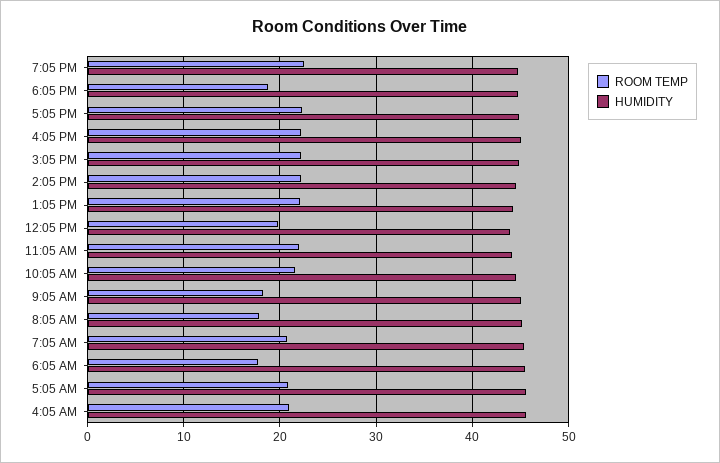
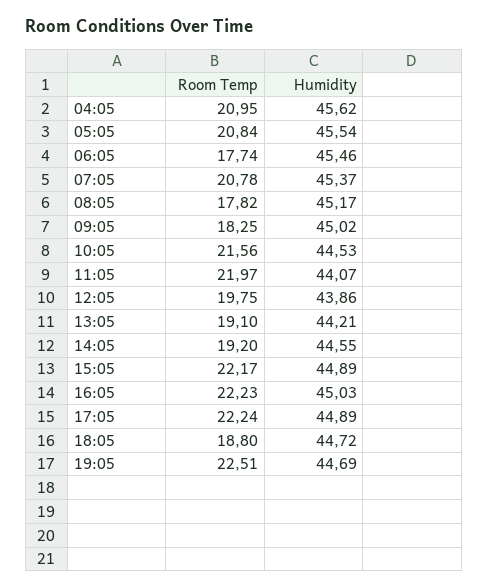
  {
    "ROOM TEMP": {
      "7:05 PM": 22.51,
      "6:05 PM": 18.8,
      "5:05 PM": 22.24,
      "4:05 PM": 22.23,
      "3:05 PM": 22.17,
-     "2:05 PM": 22,
+     "2:05 PM": 19.2,
-     "1:05 PM": 22,
+     "1:05 PM": 19.1,
      "12:05 PM": 19.75,
      "11:05 AM": 21.97,
      "10:05 AM": 21.56,
      "9:05 AM": 18.25,
      "8:05 AM": 17.82,
      "7:05 AM": 20.78,
      "6:05 AM": 17.74,
      "5:05 AM": 20.84,
      "4:05 AM": 20.95
    },
    "HUMIDITY": {
      "7:05 PM": 44.69,
      "6:05 PM": 44.72,
      "5:05 PM": 44.89,
      "4:05 PM": 45.03,
      "3:05 PM": 44.89,
      "2:05 PM": 44.55,
      "1:05 PM": 44.21,
      "12:05 PM": 43.86,
      "11:05 AM": 44.07,
      "10:05 AM": 44.53,
      "9:05 AM": 45.02,
      "8:05 AM": 45.17,
      "7:05 AM": 45.37,
      "6:05 AM": 45.46,
      "5:05 AM": 45.54,
      "4:05 AM": 45.62
    }
  }

